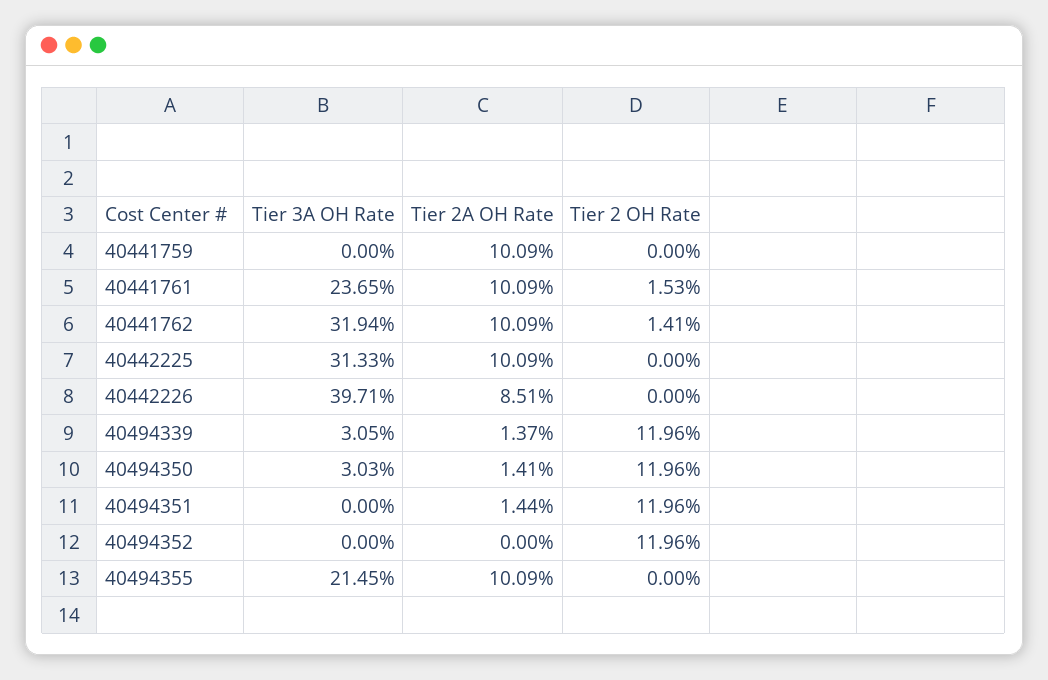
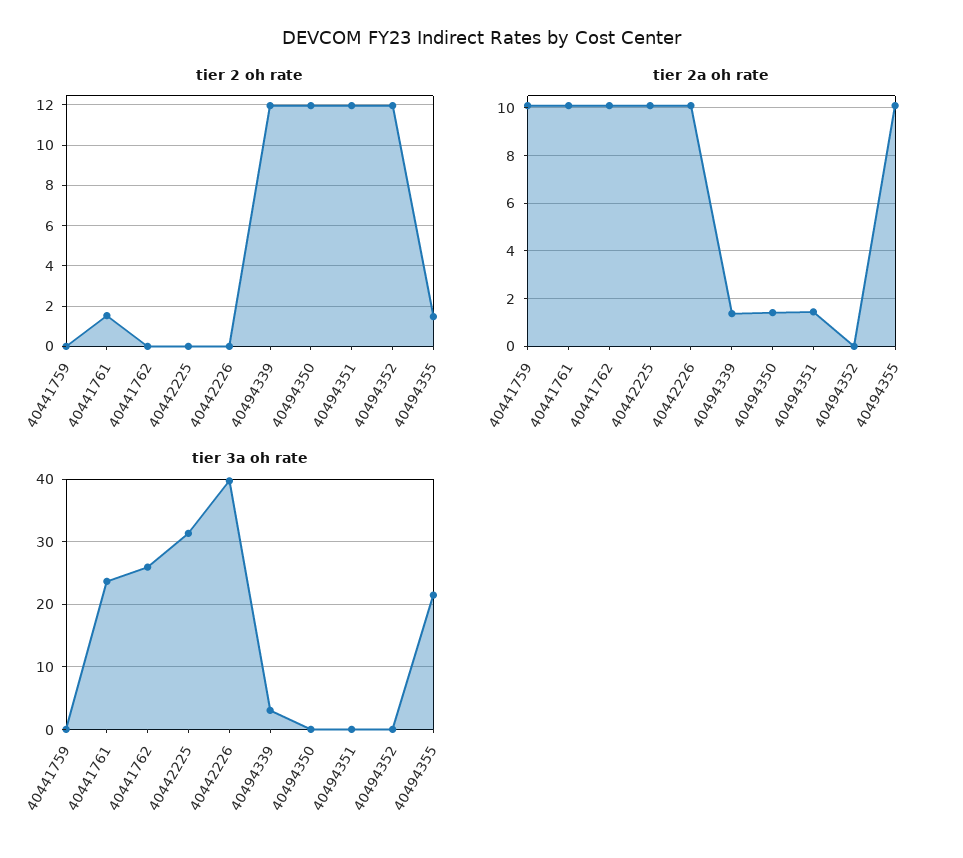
  {
    "Tier 3A OH Rate": {
      "40441759": 0,
      "40441761": 23.65,
-     "40441762": 31.94,
+     "40441762": 26,
      "40442225": 31.33,
      "40442226": 39.71,
      "40494339": 3.05,
-     "40494350": 3.03,
+     "40494350": 0,
      "40494351": 0,
      "40494352": 0,
      "40494355": 21.45
    },
    "Tier 2A OH Rate": {
      "40441759": 10.09,
      "40441761": 10.09,
      "40441762": 10.09,
      "40442225": 10.09,
-     "40442226": 8.51,
+     "40442226": 10,
      "40494339": 1.37,
      "40494350": 1.41,
      "40494351": 1.44,
      "40494352": 0,
      "40494355": 10.09
    },
    "Tier 2 OH Rate": {
      "40441759": 0,
      "40441761": 1.53,
-     "40441762": 1.41,
+     "40441762": 0,
      "40442225": 0,
      "40442226": 0,
      "40494339": 11.96,
      "40494350": 11.96,
      "40494351": 11.96,
      "40494352": 11.96,
-     "40494355": 0
+     "40494355": 1.5
    }
  }

